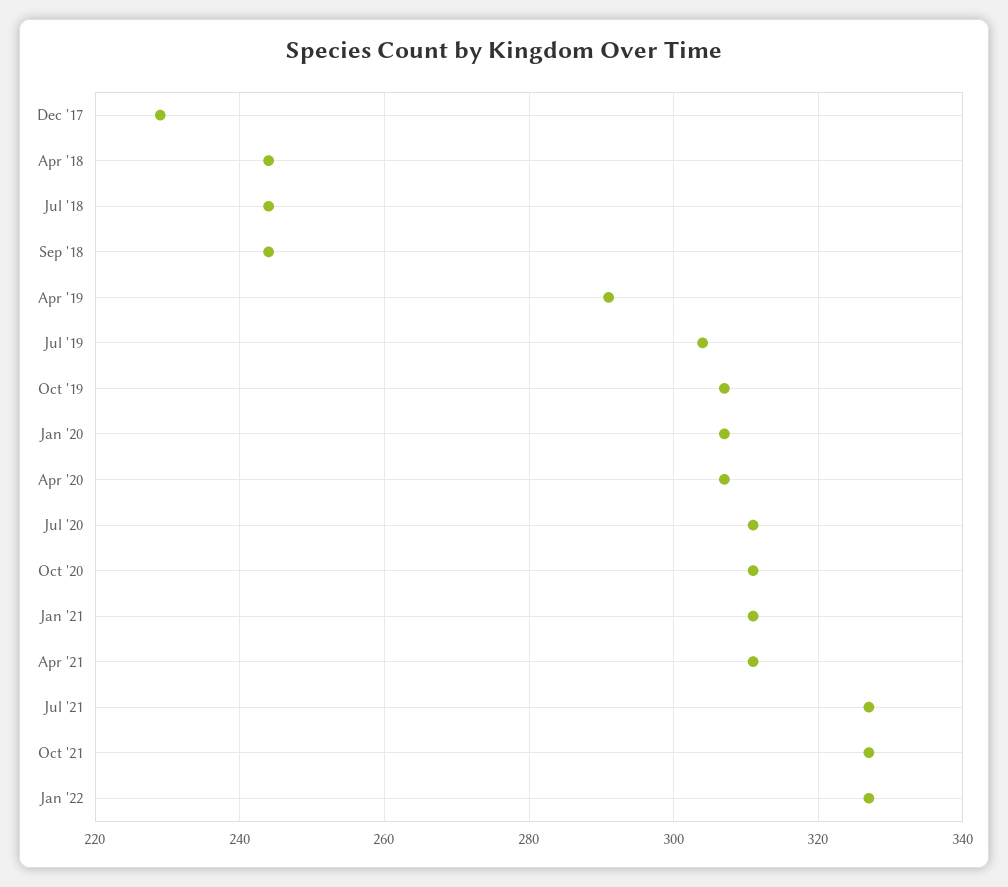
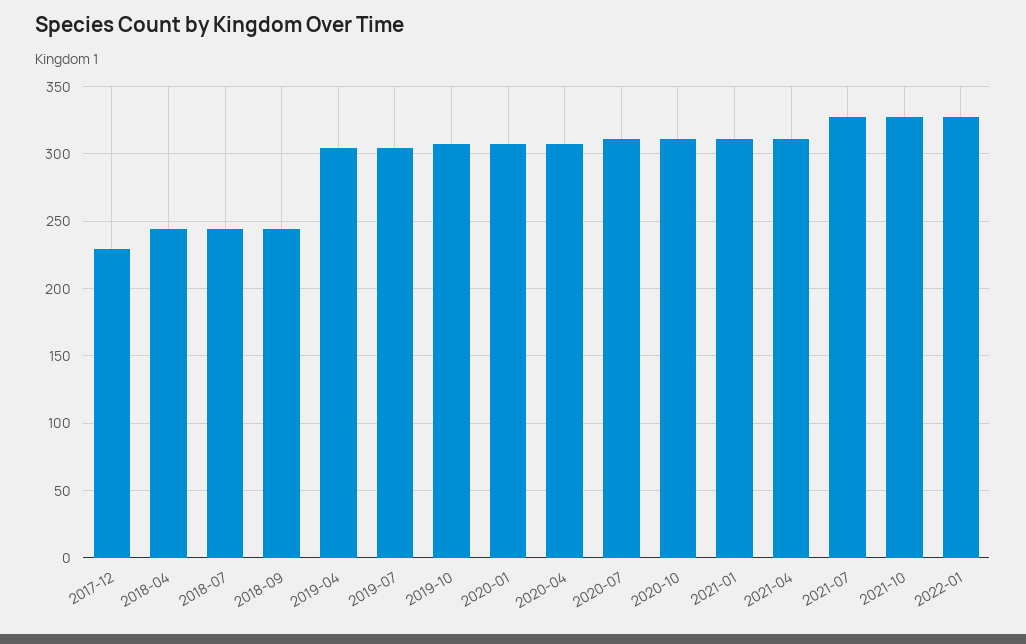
  {
    "Dec '17": 230,
    "Apr '18": 245,
    "Jul '18": 245,
    "Sep '18": 245,
-   "Apr '19": 290,
+   "Apr '19": 305,
    "Jul '19": 305,
    "Oct '19": 305,
    "Jan '20": 305,
    "Apr '20": 305,
    "Jul '20": 310,
    "Oct '20": 310,
    "Jan '21": 310,
    "Apr '21": 310,
    "Jul '21": 325,
    "Oct '21": 325,
    "Jan '22": 325
  }

